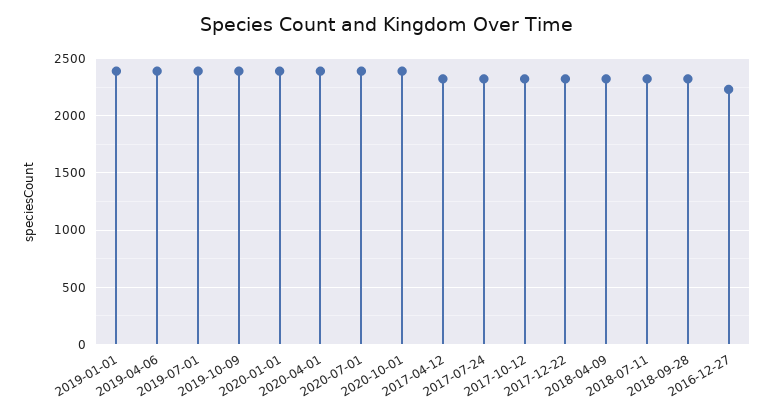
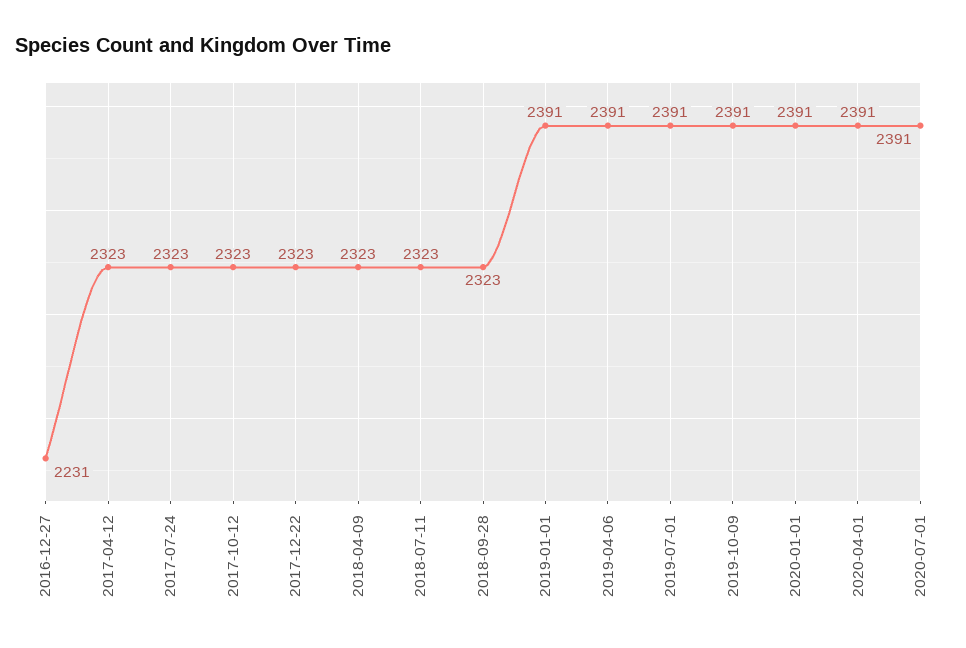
  {
    "2019-01-01": 2391,
    "2019-04-06": 2391,
    "2019-07-01": 2391,
    "2019-10-09": 2391,
    "2020-01-01": 2391,
    "2020-04-01": 2391,
    "2020-07-01": 2391,
-   "2020-10-01": 2400,
    "2017-04-12": 2323,
    "2017-07-24": 2323,
    "2017-10-12": 2323,
    "2017-12-22": 2323,
    "2018-04-09": 2323,
    "2018-07-11": 2323,
    "2018-09-28": 2323,
    "2016-12-27": 2231
  }

